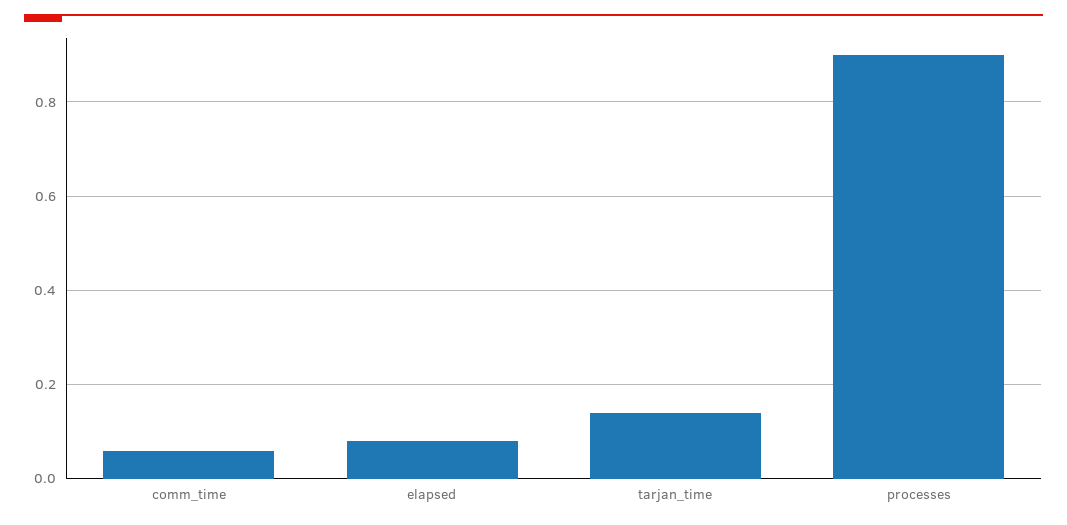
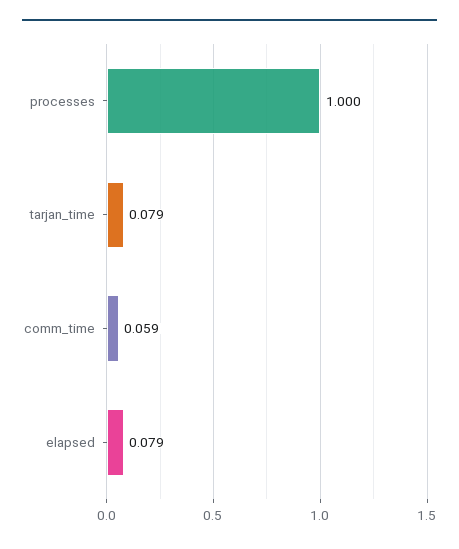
  {
    "comm_time": 0.059,
    "elapsed": 0.079,
-   "tarjan_time": 0.14,
+   "tarjan_time": 0.079,
-   "processes": 0.9
+   "processes": 1
  }

